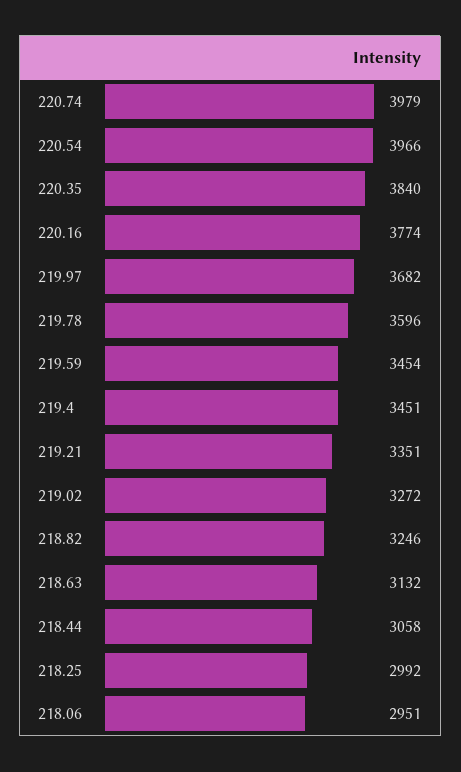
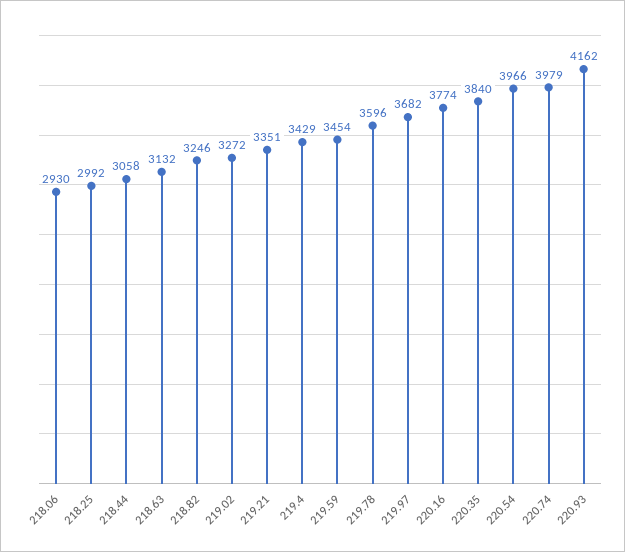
  {
    "220.74": 3979,
    "220.54": 3966,
    "220.35": 3840,
    "220.16": 3774,
    "219.97": 3682,
    "219.78": 3596,
    "219.59": 3454,
-   "219.4": 3451,
+   "219.4": 3429,
    "219.21": 3351,
    "219.02": 3272,
    "218.82": 3246,
    "218.63": 3132,
    "218.44": 3058,
    "218.25": 2992,
-   "218.06": 2951
+   "218.06": 2930,
+   "220.93": 4162
  }

